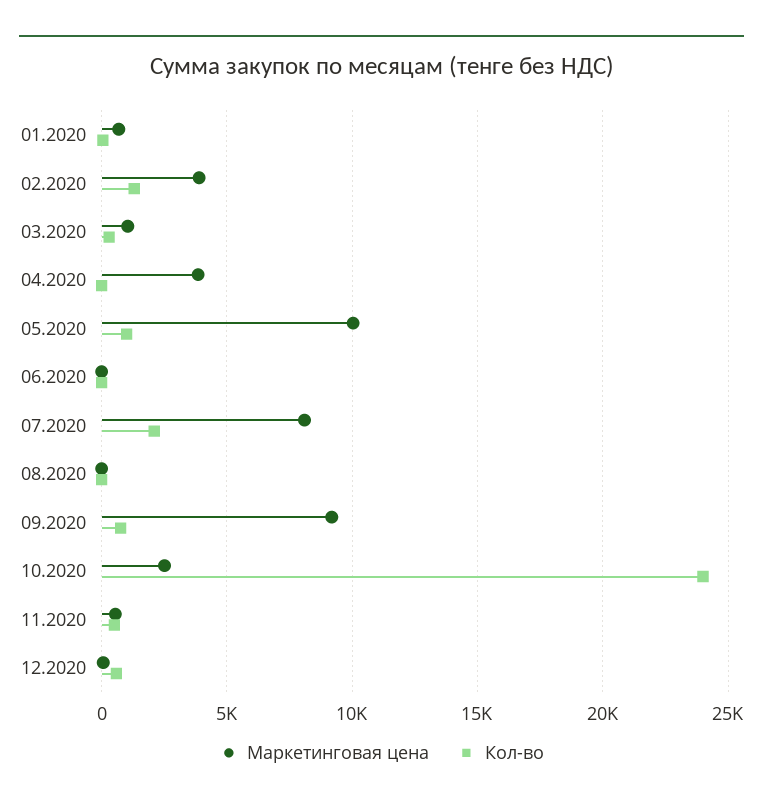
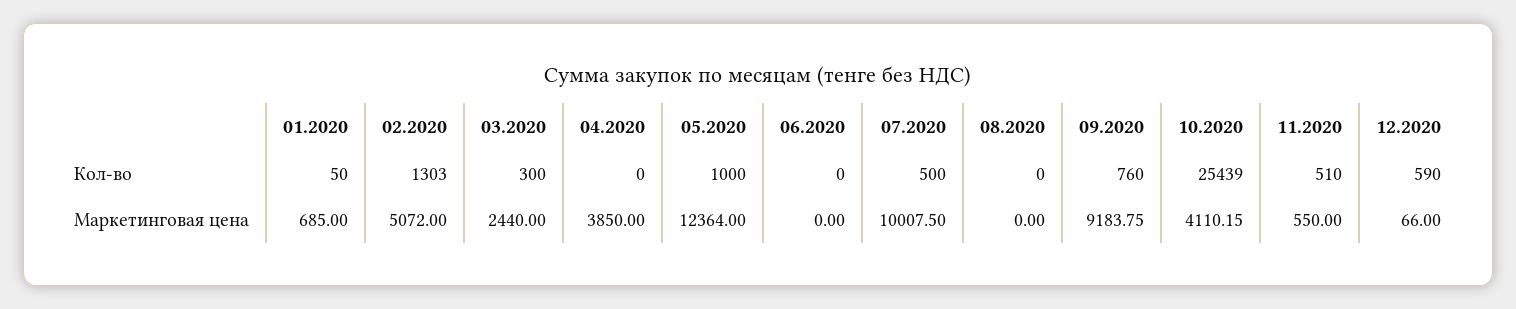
  {
    "Маркетинговая цена": {
      "01.2020": 685,
-     "02.2020": 4000,
+     "02.2020": 5072,
-     "03.2020": 1000,
+     "03.2020": 2440,
      "04.2020": 3850,
-     "05.2020": 10000,
+     "05.2020": 12364,
      "06.2020": 0,
-     "07.2020": 8000,
+     "07.2020": 10007.5,
      "08.2020": 0,
      "09.2020": 9183.75,
-     "10.2020": 2500,
+     "10.2020": 4110.15,
      "11.2020": 550,
      "12.2020": 66
    },
    "Кол-во": {
      "01.2020": 50,
      "02.2020": 1303,
      "03.2020": 300,
      "04.2020": 0,
      "05.2020": 1000,
      "06.2020": 0,
-     "07.2020": 2000,
+     "07.2020": 500,
      "08.2020": 0,
      "09.2020": 760,
-     "10.2020": 24000,
+     "10.2020": 25439,
      "11.2020": 510,
      "12.2020": 590
    }
  }

